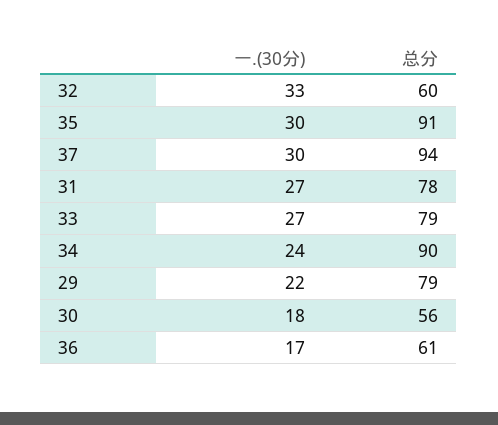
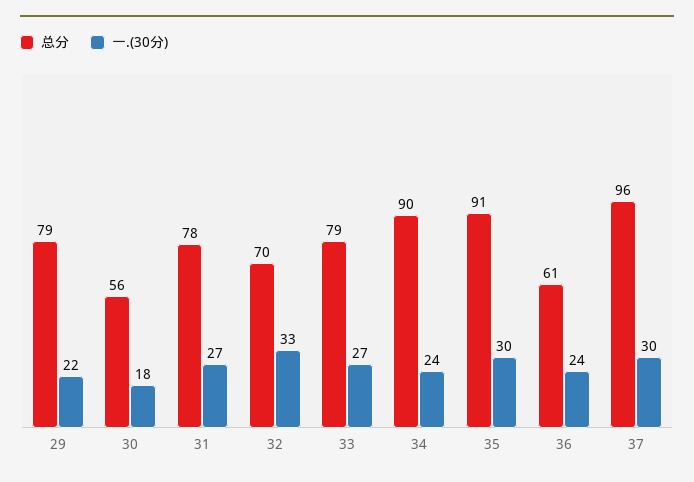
  {
    "一.(30分)": {
      "32": 33,
      "35": 30,
      "37": 30,
      "31": 27,
      "33": 27,
      "34": 24,
      "29": 22,
      "30": 18,
-     "36": 17
+     "36": 24
    },
    "总分": {
-     "32": 60,
+     "32": 70,
      "35": 91,
-     "37": 94,
+     "37": 96,
      "31": 78,
      "33": 79,
      "34": 90,
      "29": 79,
      "30": 56,
      "36": 61
    }
  }

